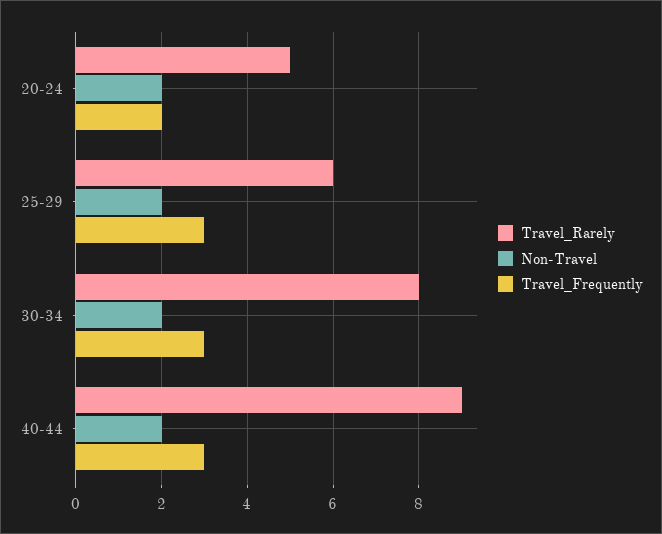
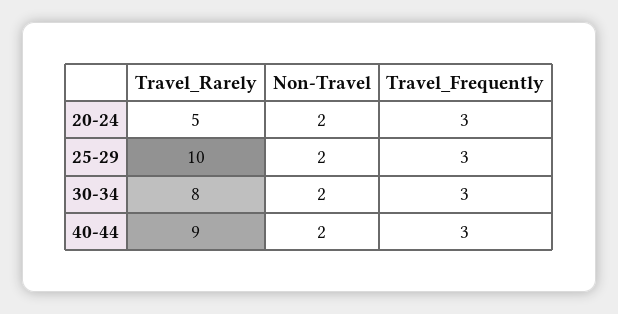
  {
    "Travel_Rarely": {
      "20-24": 5,
-     "25-29": 6,
+     "25-29": 10,
      "30-34": 8,
      "40-44": 9
    },
    "Non-Travel": {
      "20-24": 2,
      "25-29": 2,
      "30-34": 2,
      "40-44": 2
    },
    "Travel_Frequently": {
-     "20-24": 2,
+     "20-24": 3,
      "25-29": 3,
      "30-34": 3,
      "40-44": 3
    }
  }

